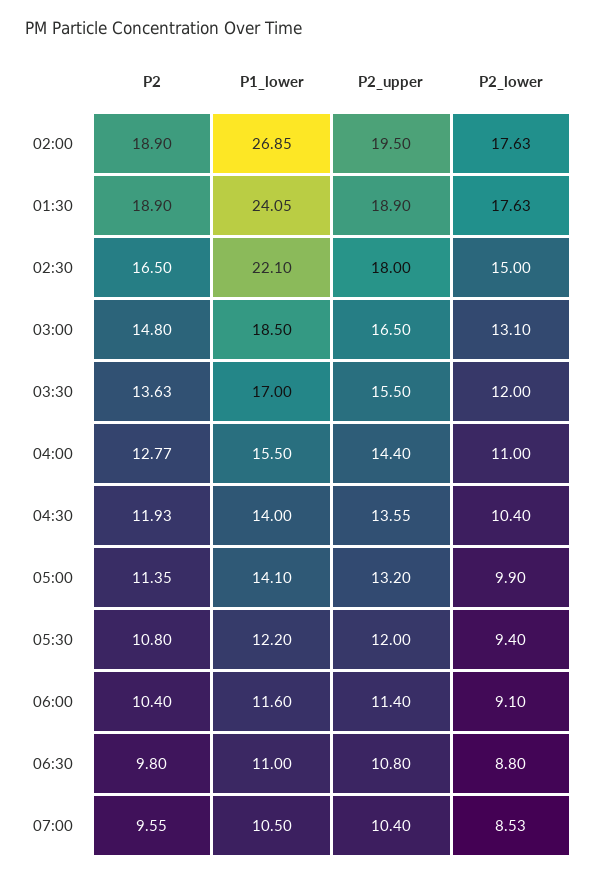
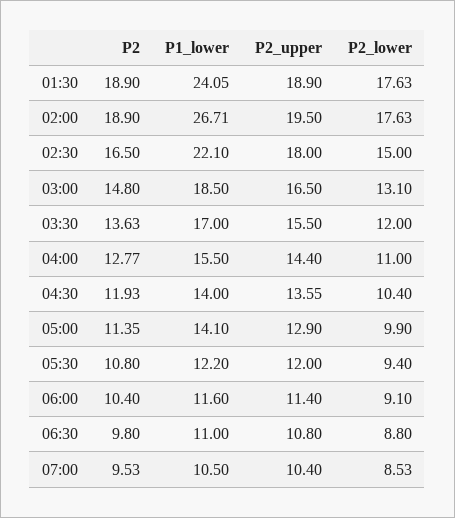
  {
    "P2": {
      "02:00": 18.9,
      "01:30": 18.9,
      "02:30": 16.5,
      "03:00": 14.8,
      "03:30": 13.63,
      "04:00": 12.77,
      "04:30": 11.93,
      "05:00": 11.35,
      "05:30": 10.8,
      "06:00": 10.4,
      "06:30": 9.8,
-     "07:00": 9.55
+     "07:00": 9.53
    },
    "P1_lower": {
-     "02:00": 26.85,
+     "02:00": 26.71,
      "01:30": 24.05,
      "02:30": 22.1,
      "03:00": 18.5,
      "03:30": 17,
      "04:00": 15.5,
      "04:30": 14,
      "05:00": 14.1,
      "05:30": 12.2,
      "06:00": 11.6,
      "06:30": 11,
      "07:00": 10.5
    },
    "P2_upper": {
      "02:00": 19.5,
      "01:30": 18.9,
      "02:30": 18,
      "03:00": 16.5,
      "03:30": 15.5,
      "04:00": 14.4,
      "04:30": 13.55,
-     "05:00": 13.2,
+     "05:00": 12.9,
      "05:30": 12,
      "06:00": 11.4,
      "06:30": 10.8,
      "07:00": 10.4
    },
    "P2_lower": {
      "02:00": 17.63,
      "01:30": 17.63,
      "02:30": 15,
      "03:00": 13.1,
      "03:30": 12,
      "04:00": 11,
      "04:30": 10.4,
      "05:00": 9.9,
      "05:30": 9.4,
      "06:00": 9.1,
      "06:30": 8.8,
      "07:00": 8.53
    }
  }

